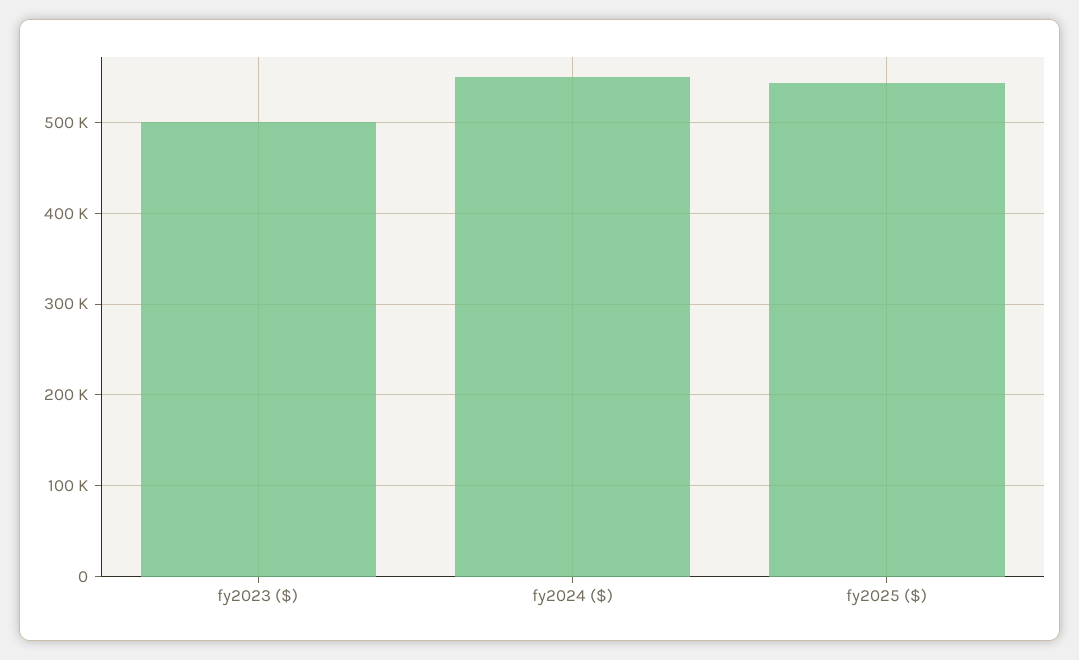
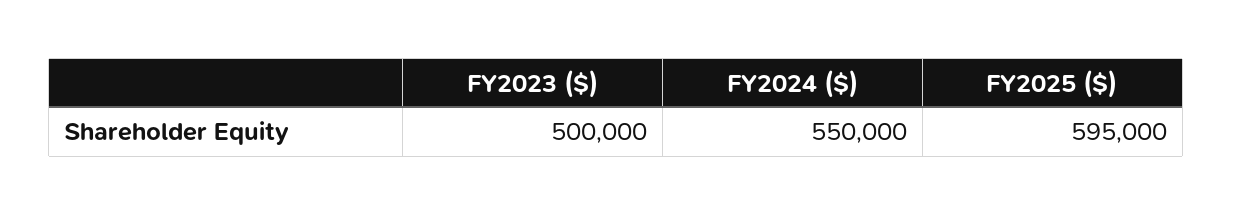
  {
    "fy2023 ($)": 500000,
    "fy2024 ($)": 550000,
-   "fy2025 ($)": 540000
+   "fy2025 ($)": 595000
  }

